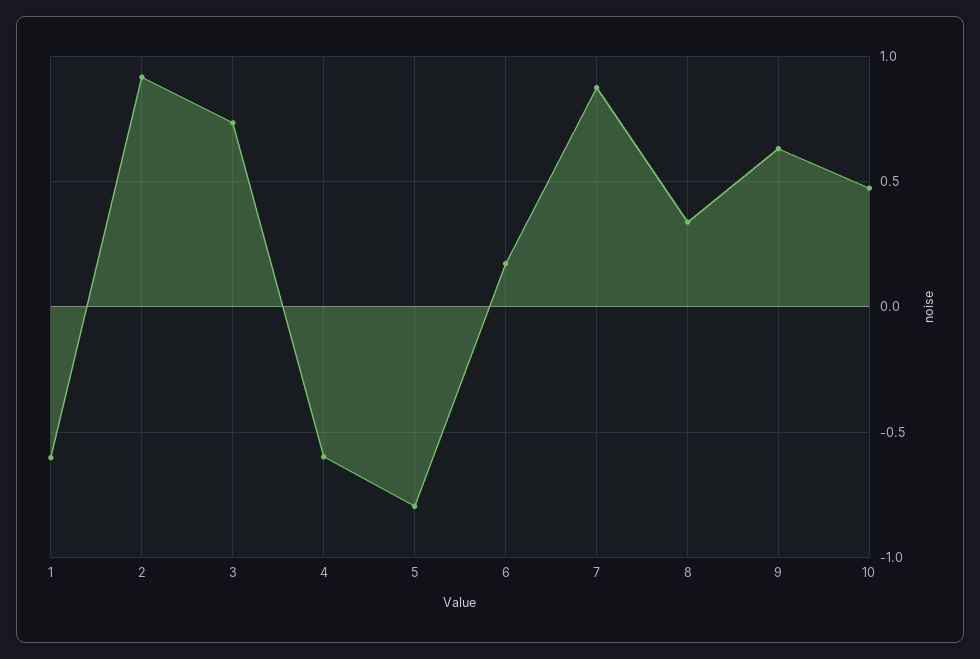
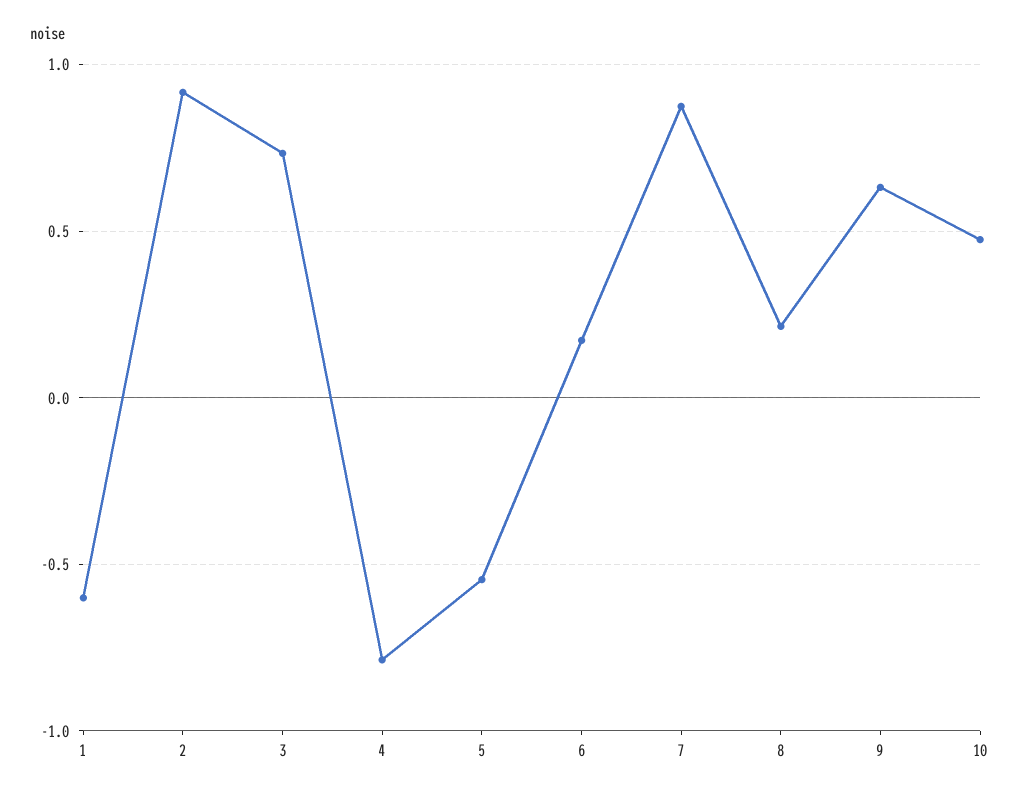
  {
    "1": -0.6,
    "2": 0.9,
    "3": 0.75,
-   "4": -0.6,
+   "4": -0.8,
-   "5": -0.8,
+   "5": -0.55,
    "6": 0.15,
    "7": 0.9,
-   "8": 0.35,
+   "8": 0.2,
    "9": 0.65,
    "10": 0.45
  }

